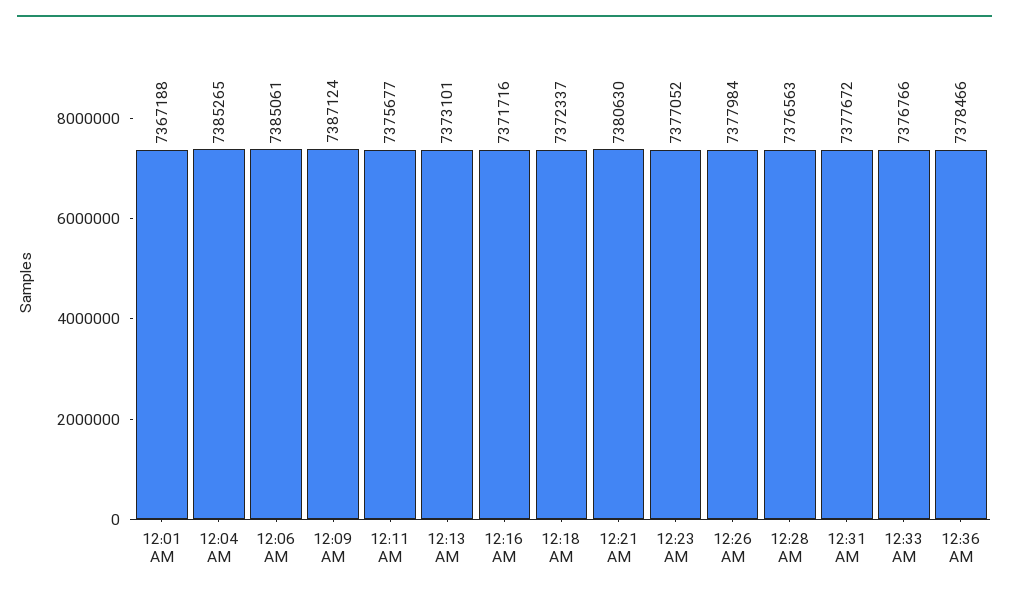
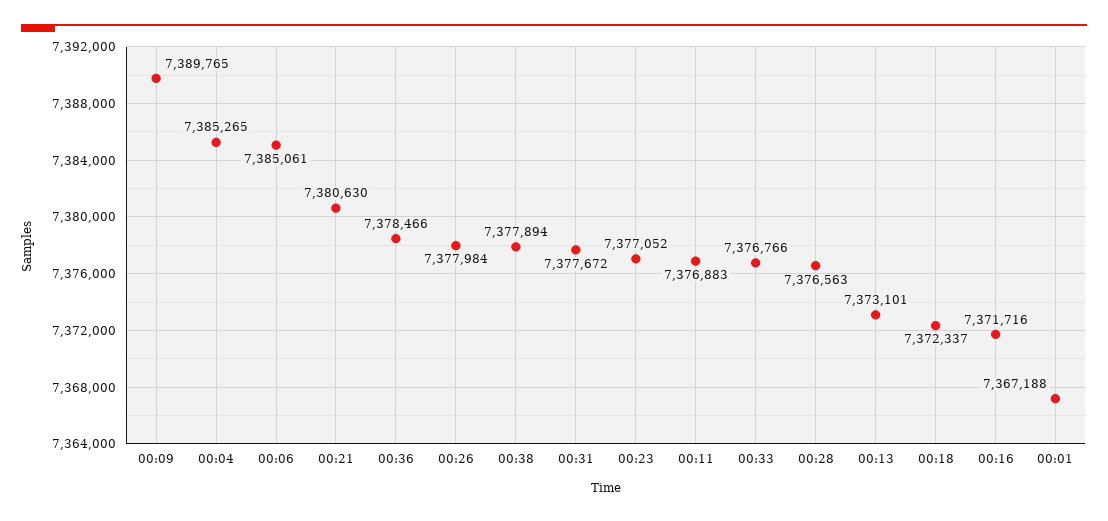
  {
    "12:01 AM": 7367188,
    "12:04 AM": 7385265,
    "12:06 AM": 7385061,
-   "12:09 AM": 7387124,
+   "12:09 AM": 7389765,
-   "12:11 AM": 7375677,
+   "12:11 AM": 7376883,
    "12:13 AM": 7373101,
    "12:16 AM": 7371716,
    "12:18 AM": 7372337,
    "12:21 AM": 7380630,
    "12:23 AM": 7377052,
    "12:26 AM": 7377984,
    "12:28 AM": 7376563,
    "12:31 AM": 7377672,
    "12:33 AM": 7376766,
-   "12:36 AM": 7378466
+   "12:36 AM": 7378466,
+   "00:38": 7377894
  }

